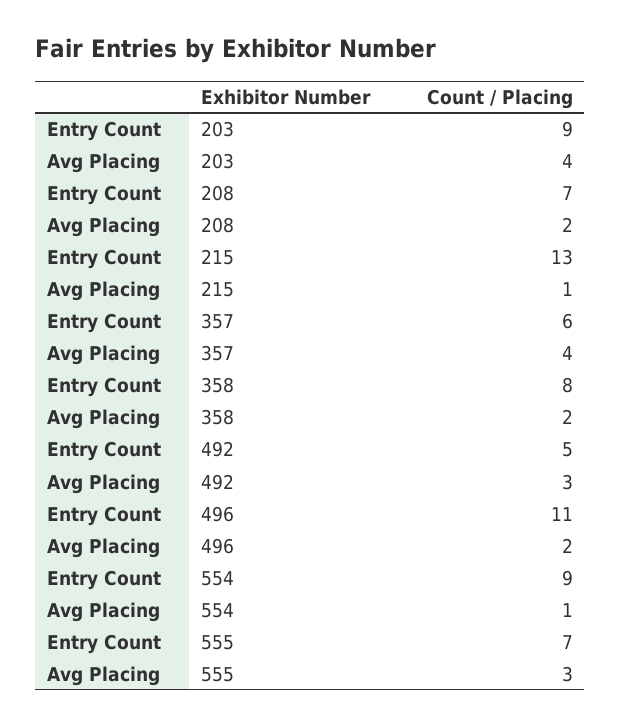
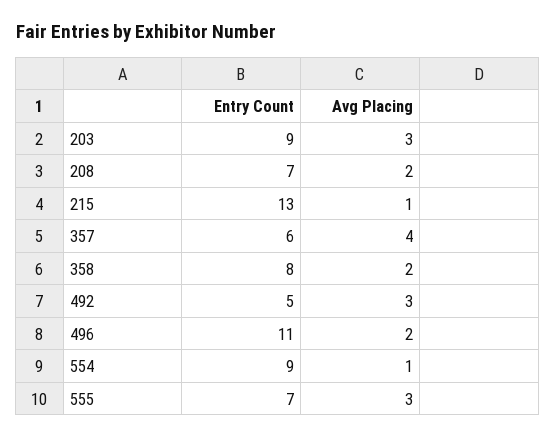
  {
    "Entry Count": {
      "203": 9,
      "208": 7,
      "215": 13,
      "357": 6,
      "358": 8,
      "492": 5,
      "496": 11,
      "554": 9,
      "555": 7
    },
    "Avg Placing": {
-     "203": 4,
+     "203": 3,
      "208": 2,
      "215": 1,
      "357": 4,
      "358": 2,
      "492": 3,
      "496": 2,
      "554": 1,
      "555": 3
    }
  }

